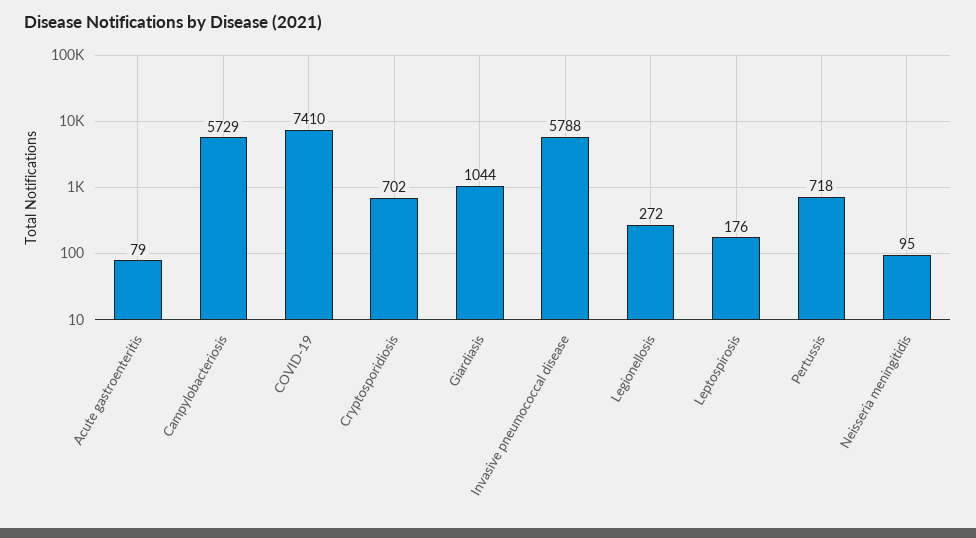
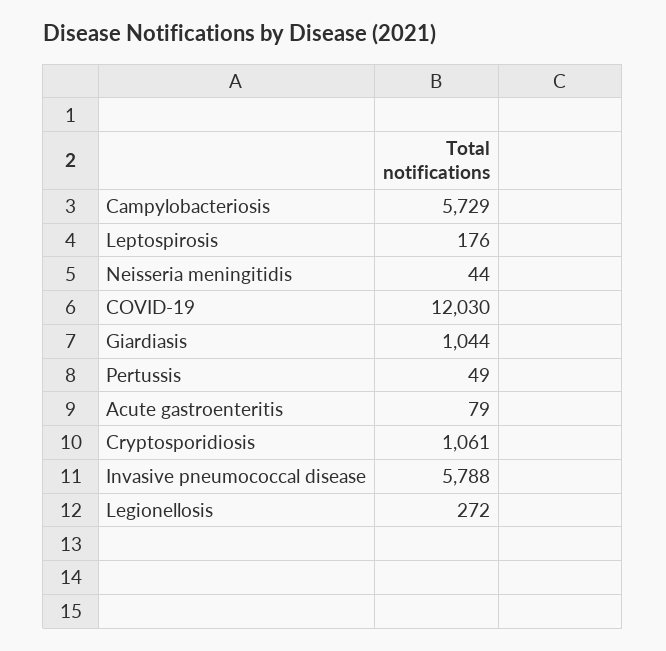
  {
    "Acute gastroenteritis": 79,
    "Campylobacteriosis": 5729,
-   "COVID-19": 7410,
+   "COVID-19": 12030,
-   "Cryptosporidiosis": 702,
+   "Cryptosporidiosis": 1061,
    "Giardiasis": 1044,
    "Invasive pneumococcal disease": 5788,
    "Legionellosis": 272,
    "Leptospirosis": 176,
-   "Pertussis": 718,
+   "Pertussis": 49,
-   "Neisseria meningitidis": 95
+   "Neisseria meningitidis": 44
  }

